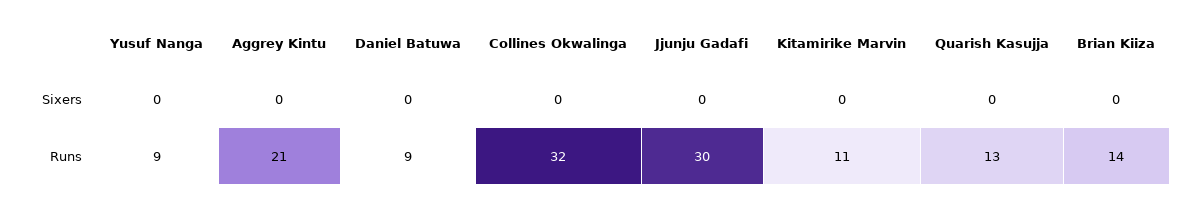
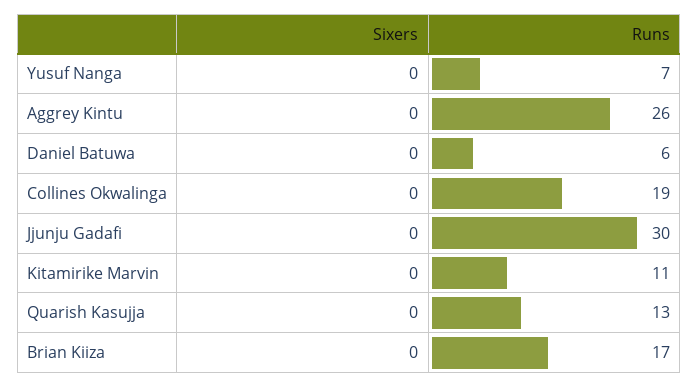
  {
    "Yusuf Nanga": {
      "Sixers": 0,
-     "Runs": 9
+     "Runs": 7
    },
    "Aggrey Kintu": {
      "Sixers": 0,
-     "Runs": 21
+     "Runs": 26
    },
    "Daniel Batuwa": {
      "Sixers": 0,
-     "Runs": 9
+     "Runs": 6
    },
    "Collines Okwalinga": {
      "Sixers": 0,
-     "Runs": 32
+     "Runs": 19
    },
    "Jjunju Gadafi": {
      "Sixers": 0,
      "Runs": 30
    },
    "Kitamirike Marvin": {
      "Sixers": 0,
      "Runs": 11
    },
    "Quarish Kasujja": {
      "Sixers": 0,
      "Runs": 13
    },
    "Brian Kiiza": {
      "Sixers": 0,
-     "Runs": 14
+     "Runs": 17
    }
  }

